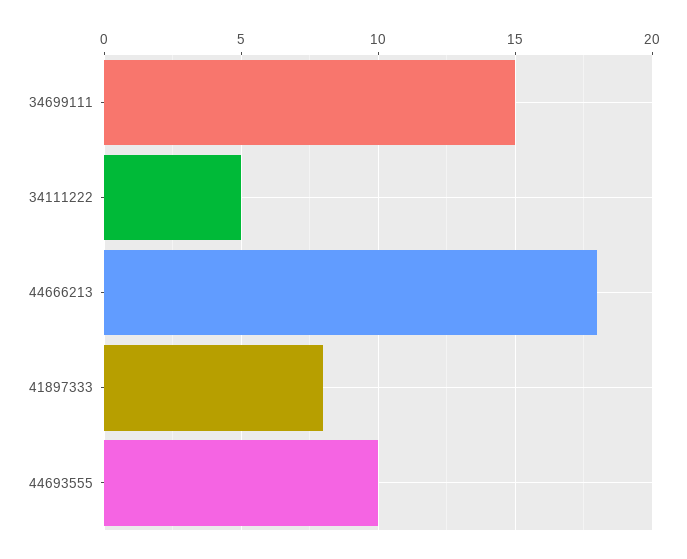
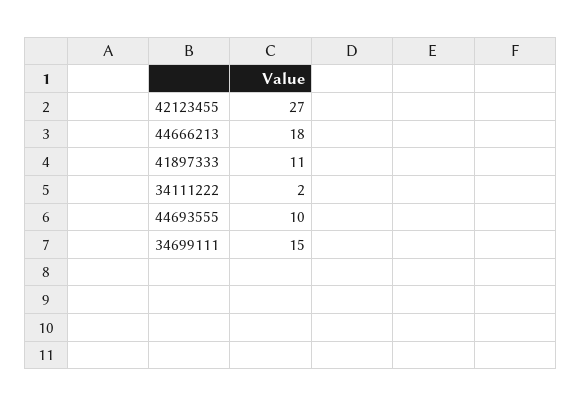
  {
    "34699111": 15,
-   "34111222": 5,
+   "34111222": 2,
    "44666213": 18,
-   "41897333": 8,
+   "41897333": 11,
-   "44693555": 10
+   "44693555": 10,
+   "42123455": 27
  }

